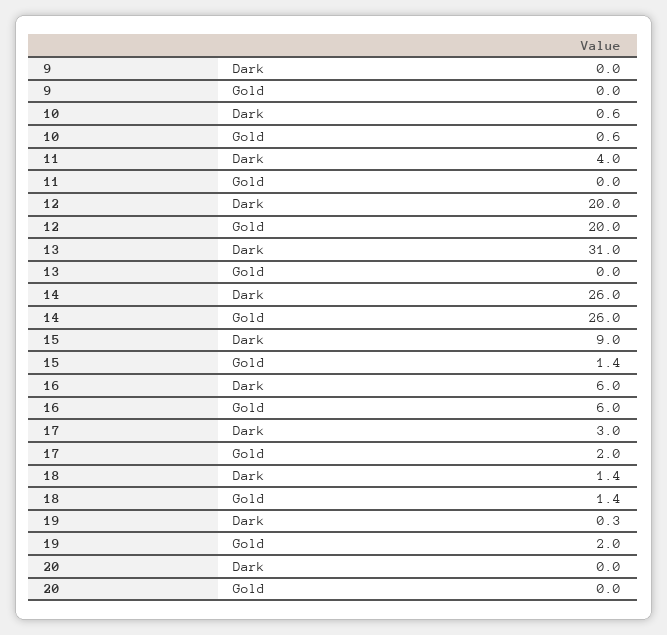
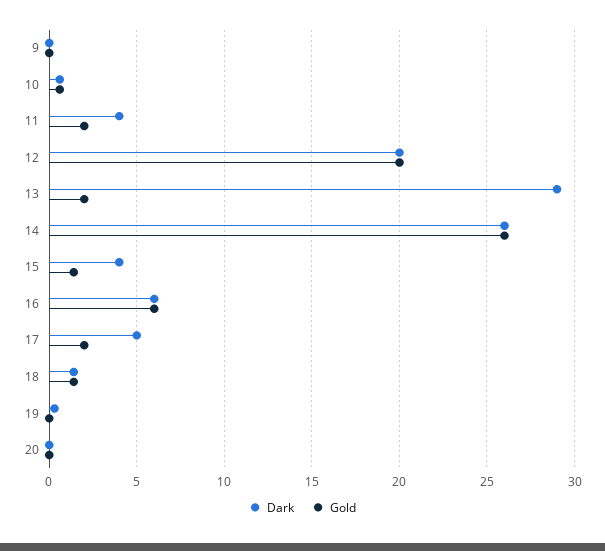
  {
    "Dark": {
      "9": 0,
      "10": 0.6,
      "11": 4,
      "12": 20,
-     "13": 31,
+     "13": 29,
      "14": 26,
-     "15": 9,
+     "15": 4,
      "16": 6,
-     "17": 3,
+     "17": 5,
      "18": 1.4,
      "19": 0.3,
      "20": 0
    },
    "Gold": {
      "9": 0,
      "10": 0.6,
-     "11": 0,
+     "11": 2,
      "12": 20,
-     "13": 0,
+     "13": 2,
      "14": 26,
      "15": 1.4,
      "16": 6,
      "17": 2,
      "18": 1.4,
-     "19": 2,
+     "19": 0,
      "20": 0
    }
  }

